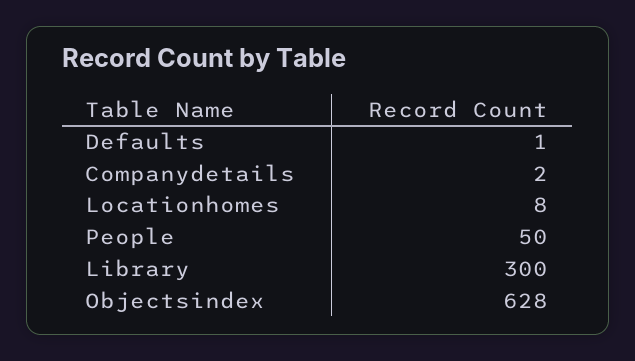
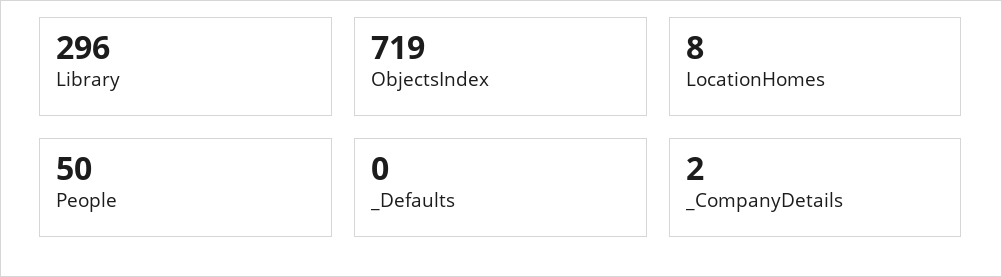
  {
-   "Defaults": 1,
+   "Defaults": 0,
    "Companydetails": 2,
    "Locationhomes": 8,
    "People": 50,
-   "Library": 300,
+   "Library": 296,
-   "Objectsindex": 628
+   "Objectsindex": 719
  }

